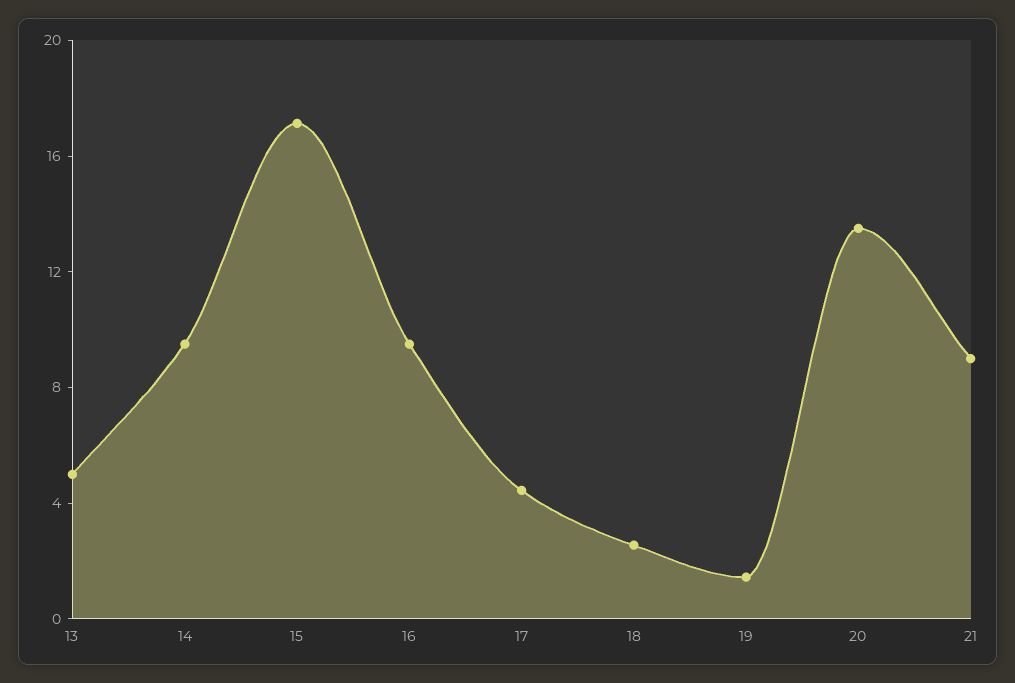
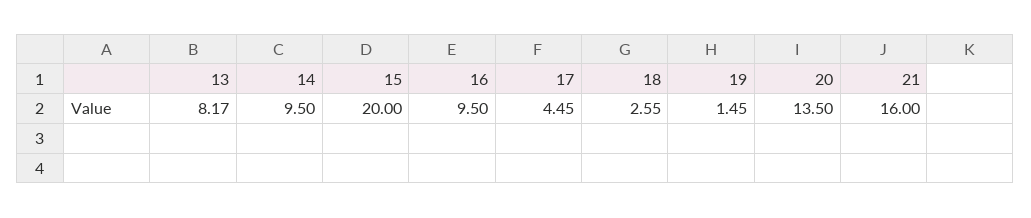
  {
-   "13": 5,
+   "13": 8.17,
    "14": 9.5,
-   "15": 17,
+   "15": 20,
    "16": 9.5,
    "17": 4.45,
    "18": 2.55,
    "19": 1.45,
    "20": 13.5,
-   "21": 9
+   "21": 16
  }

